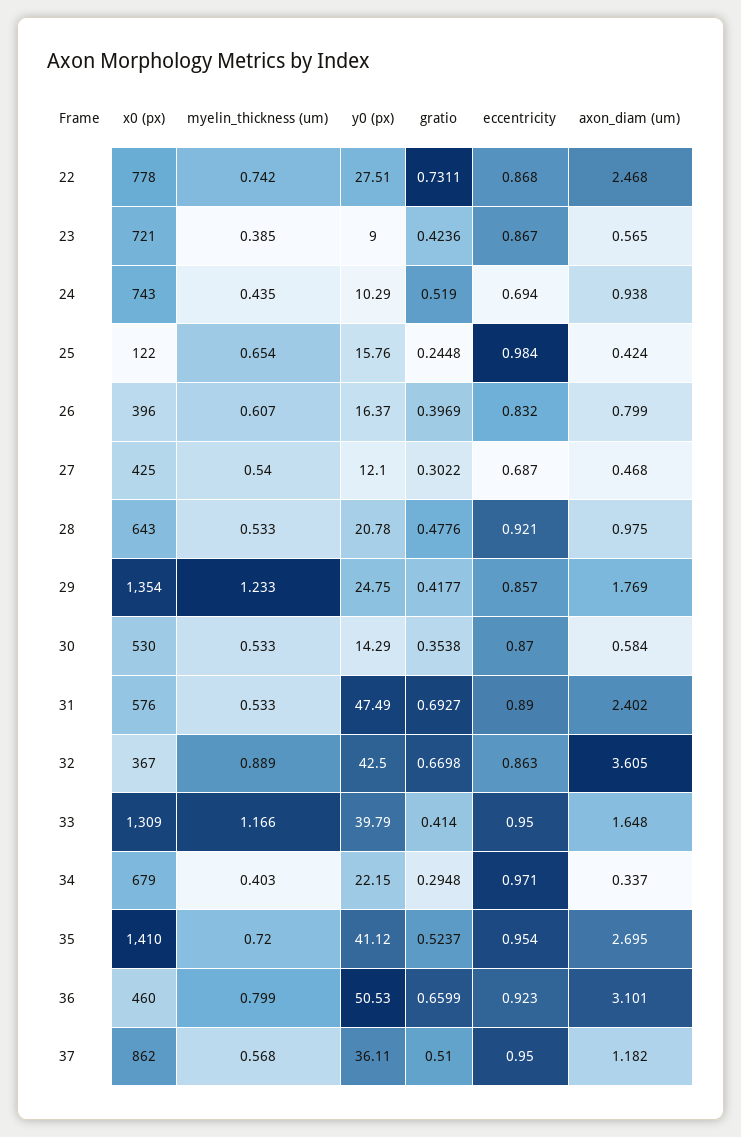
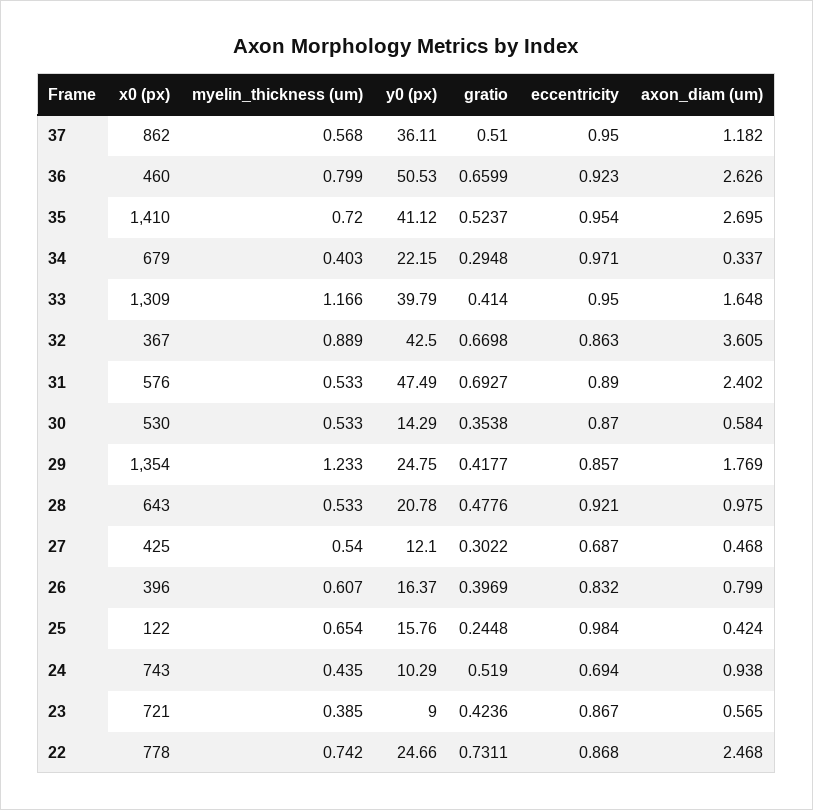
  {
    "x0 (px)": {
      "22": 778,
      "23": 721,
      "24": 743,
      "25": 122,
      "26": 396,
      "27": 425,
      "28": 643,
      "29": 1354,
      "30": 530,
      "31": 576,
      "32": 367,
      "33": 1309,
      "34": 679,
      "35": 1410,
      "36": 460,
      "37": 862
    },
    "myelin_thickness (um)": {
      "22": 0.742,
      "23": 0.385,
      "24": 0.435,
      "25": 0.654,
      "26": 0.607,
      "27": 0.54,
      "28": 0.533,
      "29": 1.233,
      "30": 0.533,
      "31": 0.533,
      "32": 0.889,
      "33": 1.166,
      "34": 0.403,
      "35": 0.72,
      "36": 0.799,
      "37": 0.568
    },
    "y0 (px)": {
-     "22": 27.51,
+     "22": 24.66,
      "23": 9,
      "24": 10.29,
      "25": 15.76,
      "26": 16.37,
      "27": 12.1,
      "28": 20.78,
      "29": 24.75,
      "30": 14.29,
      "31": 47.49,
      "32": 42.5,
      "33": 39.79,
      "34": 22.15,
      "35": 41.12,
      "36": 50.53,
      "37": 36.11
    },
    "gratio": {
      "22": 0.7311,
      "23": 0.4236,
      "24": 0.519,
      "25": 0.2448,
      "26": 0.3969,
      "27": 0.3022,
      "28": 0.4776,
      "29": 0.4177,
      "30": 0.3538,
      "31": 0.6927,
      "32": 0.6698,
      "33": 0.414,
      "34": 0.2948,
      "35": 0.5237,
      "36": 0.6599,
      "37": 0.51
    },
    "eccentricity": {
      "22": 0.868,
      "23": 0.867,
      "24": 0.694,
      "25": 0.984,
      "26": 0.832,
      "27": 0.687,
      "28": 0.921,
      "29": 0.857,
      "30": 0.87,
      "31": 0.89,
      "32": 0.863,
      "33": 0.95,
      "34": 0.971,
      "35": 0.954,
      "36": 0.923,
      "37": 0.95
    },
    "axon_diam (um)": {
      "22": 2.468,
      "23": 0.565,
      "24": 0.938,
      "25": 0.424,
      "26": 0.799,
      "27": 0.468,
      "28": 0.975,
      "29": 1.769,
      "30": 0.584,
      "31": 2.402,
      "32": 3.605,
      "33": 1.648,
      "34": 0.337,
      "35": 2.695,
-     "36": 3.101,
+     "36": 2.626,
      "37": 1.182
    }
  }

